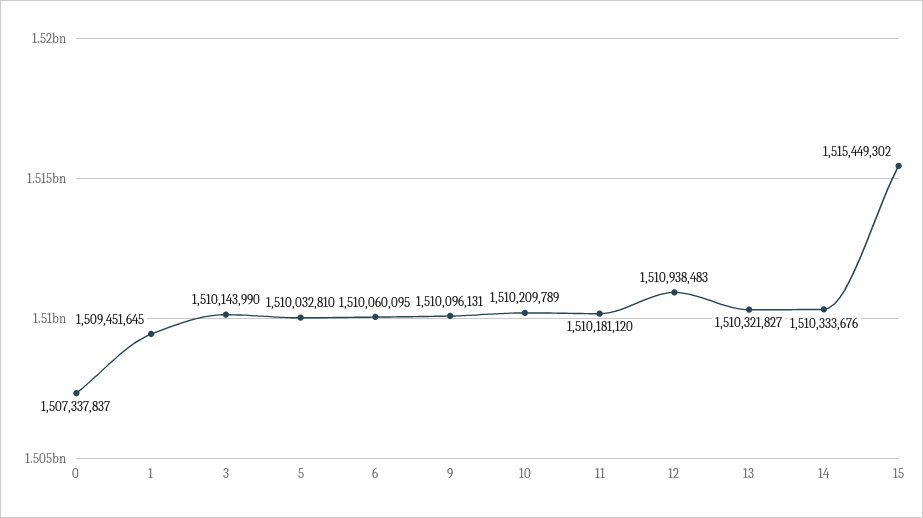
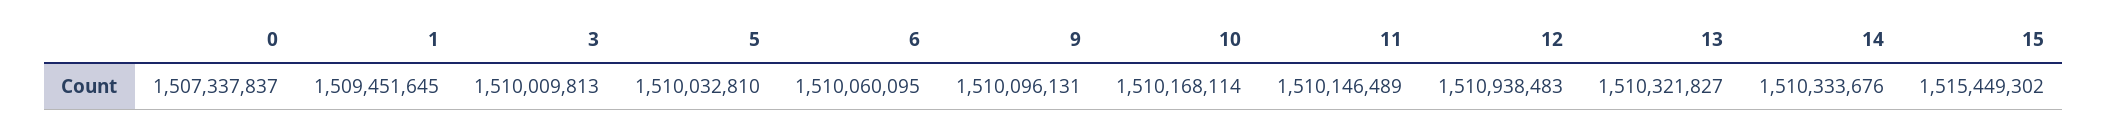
  {
    "0": 1507337837,
    "1": 1509451645,
-   "3": 1510143990,
+   "3": 1510009813,
    "5": 1510032810,
    "6": 1510060095,
    "9": 1510096131,
-   "10": 1510209789,
+   "10": 1510168114,
-   "11": 1510181120,
+   "11": 1510146489,
    "12": 1510938483,
    "13": 1510321827,
    "14": 1510333676,
    "15": 1515449302
  }

